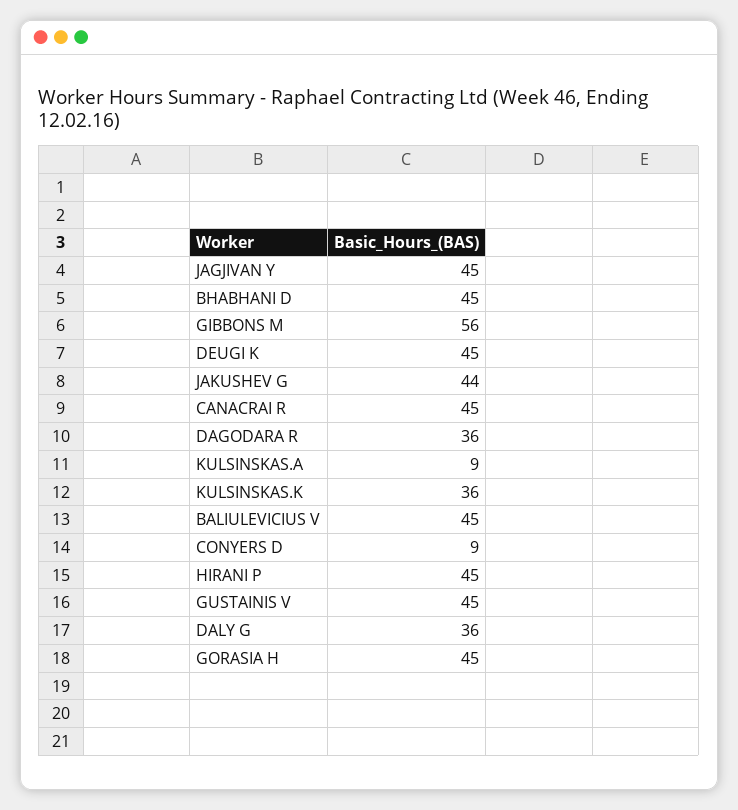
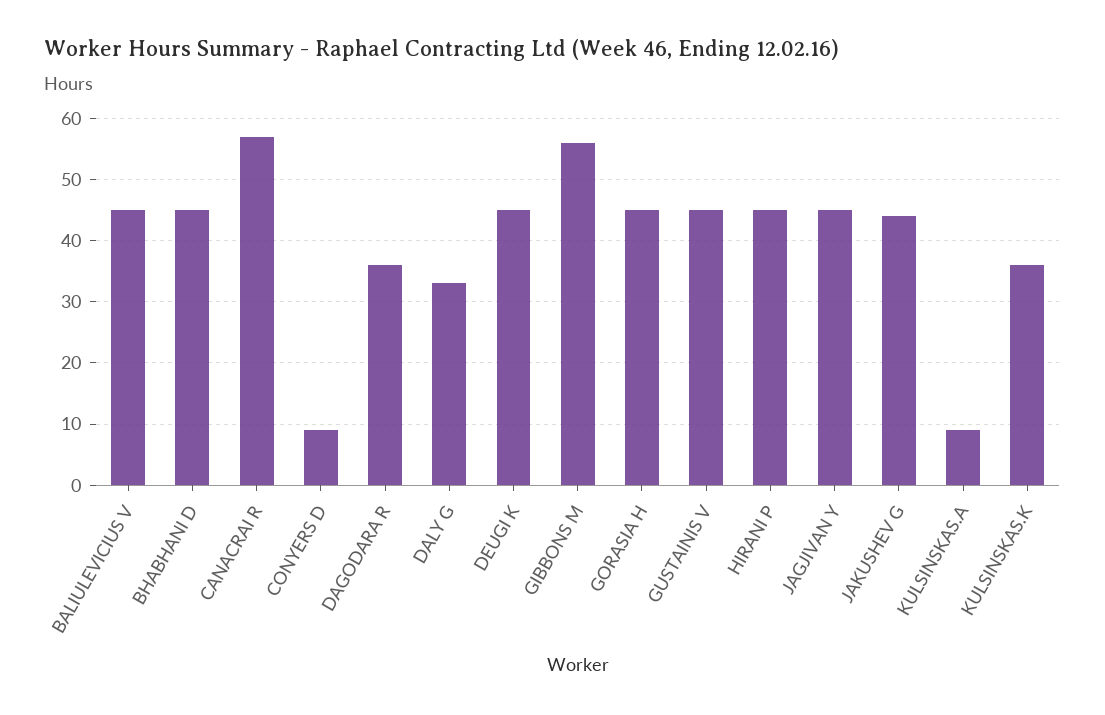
  {
    "JAGJIVAN Y": 45,
    "BHABHANI D": 45,
    "GIBBONS M": 56,
    "DEUGI K": 45,
    "JAKUSHEV G": 44,
-   "CANACRAI R": 45,
+   "CANACRAI R": 57,
    "DAGODARA R": 36,
    "KULSINSKAS.A": 9,
    "KULSINSKAS.K": 36,
    "BALIULEVICIUS V": 45,
    "CONYERS D": 9,
    "HIRANI P": 45,
    "GUSTAINIS V": 45,
-   "DALY G": 36,
+   "DALY G": 33,
    "GORASIA H": 45
  }

